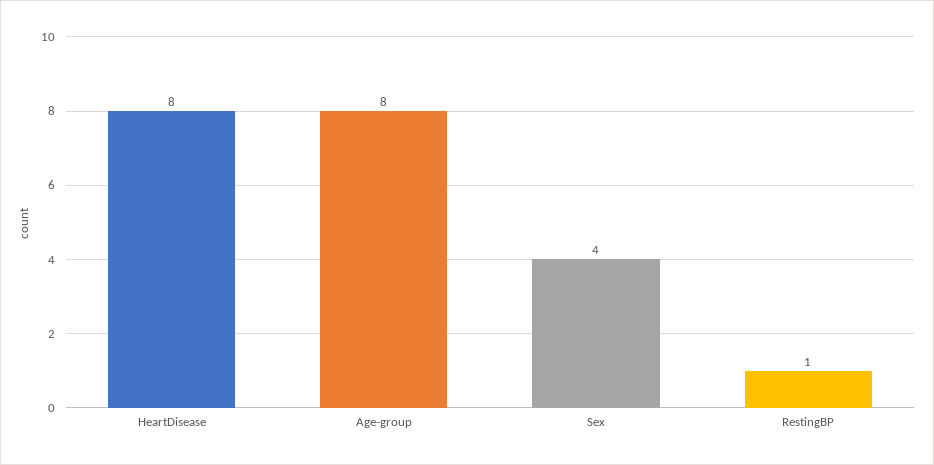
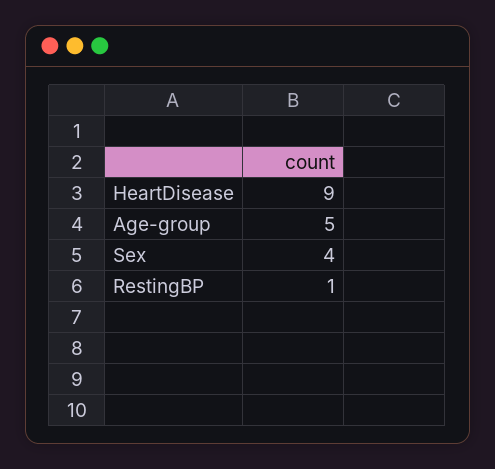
  {
-   "HeartDisease": 8,
+   "HeartDisease": 9,
-   "Age-group": 8,
+   "Age-group": 5,
    "Sex": 4,
    "RestingBP": 1
  }

